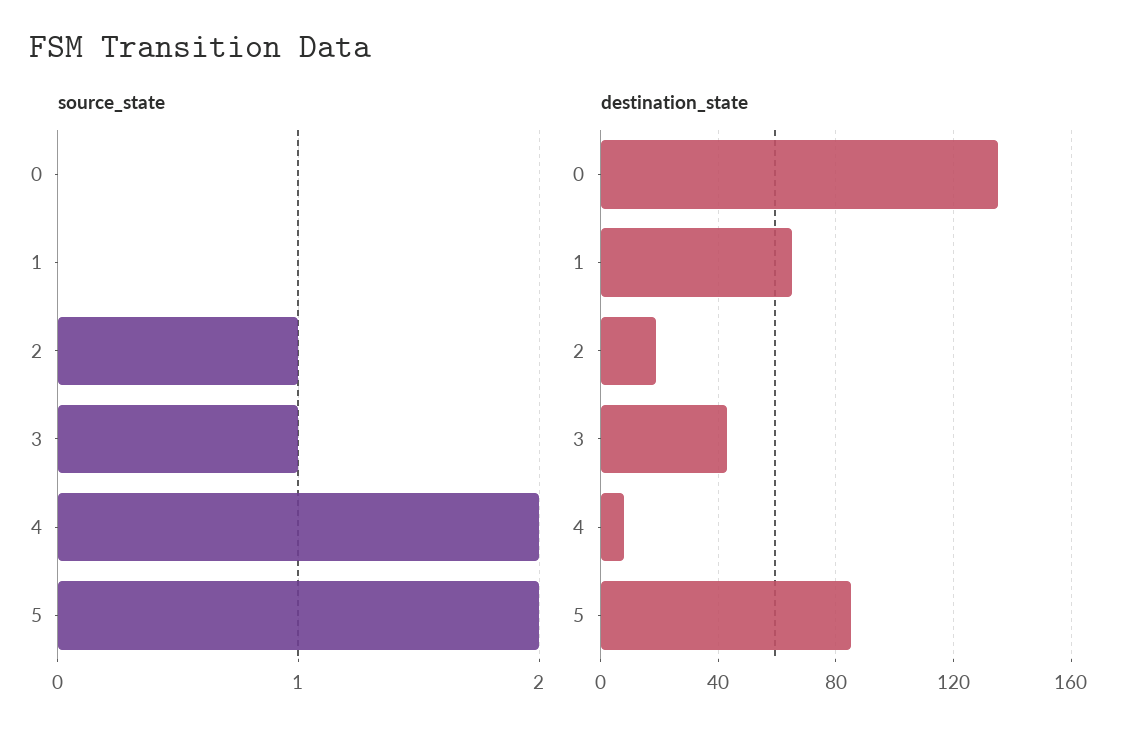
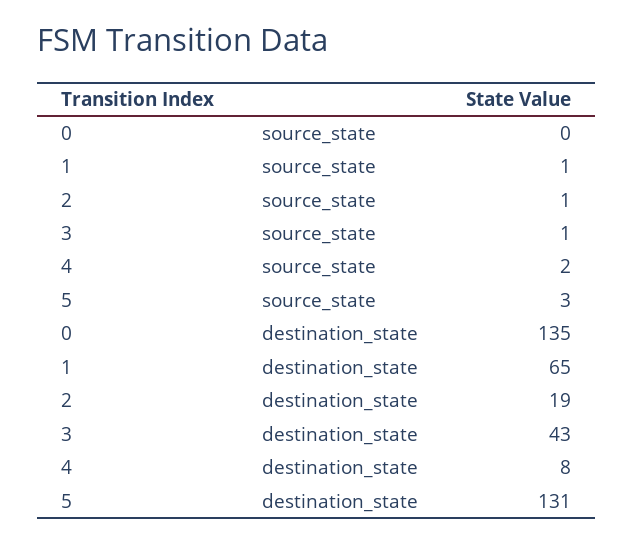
  {
    "source_state": {
      "0": 0,
-     "1": 0,
+     "1": 1,
      "2": 1,
      "3": 1,
      "4": 2,
-     "5": 2
+     "5": 3
    },
    "destination_state": {
      "0": 135,
      "1": 65,
      "2": 19,
      "3": 43,
      "4": 8,
-     "5": 85
+     "5": 131
    }
  }

